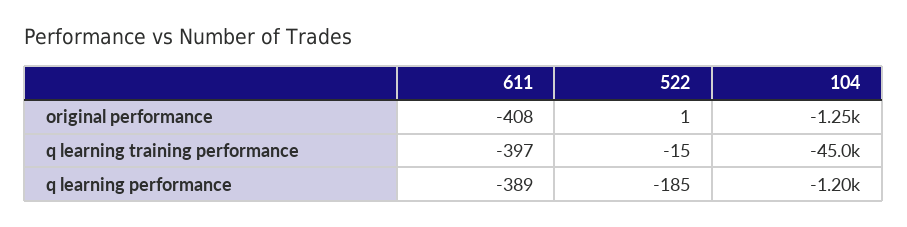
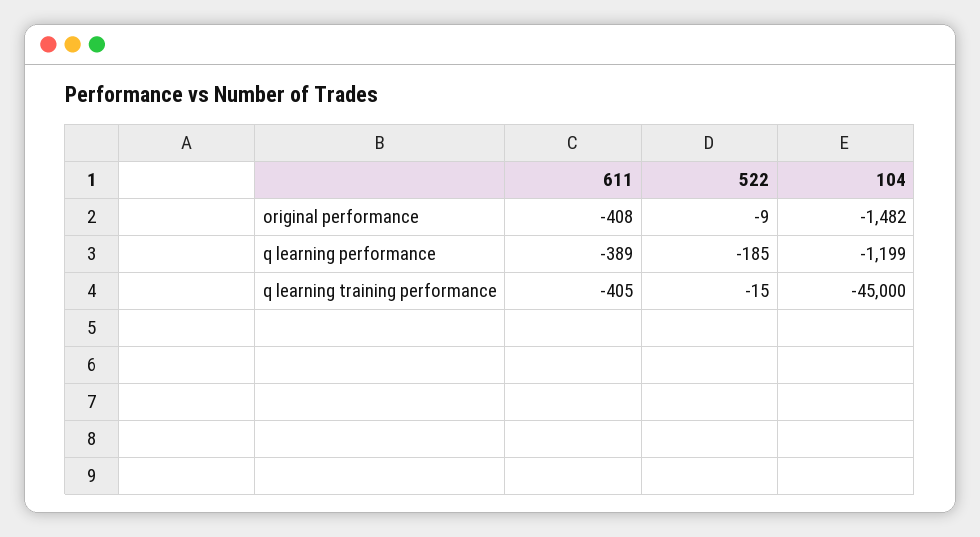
  {
    "611": {
      "original performance": -408,
-     "q learning training performance": -397,
+     "q learning training performance": -405,
      "q learning performance": -389
    },
    "522": {
-     "original performance": 1,
+     "original performance": -9,
      "q learning training performance": -15,
      "q learning performance": -185
    },
    "104": {
-     "original performance": -1250,
+     "original performance": -1482,
      "q learning training performance": -45000,
      "q learning performance": -1199
    }
  }

